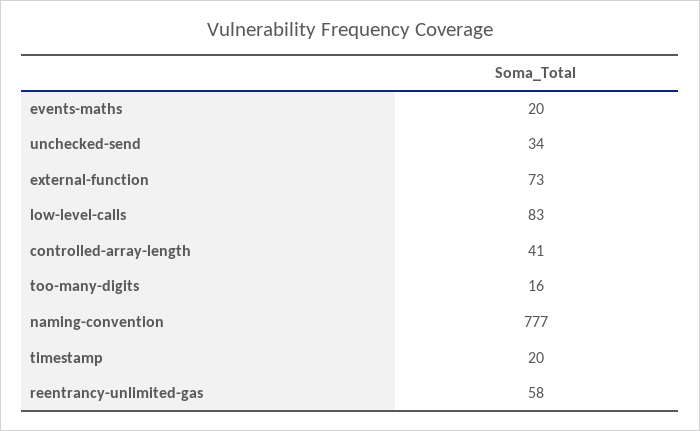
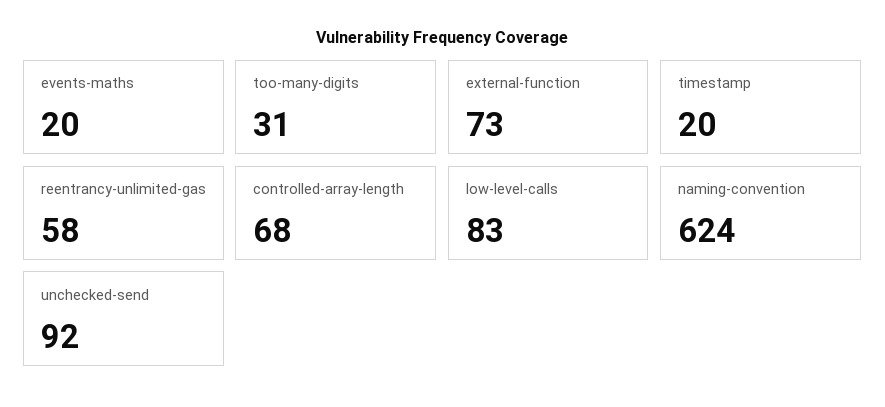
  {
    "events-maths": 20,
-   "unchecked-send": 34,
+   "unchecked-send": 92,
    "external-function": 73,
    "low-level-calls": 83,
-   "controlled-array-length": 41,
+   "controlled-array-length": 68,
-   "too-many-digits": 16,
+   "too-many-digits": 31,
-   "naming-convention": 777,
+   "naming-convention": 624,
    "timestamp": 20,
    "reentrancy-unlimited-gas": 58
  }

